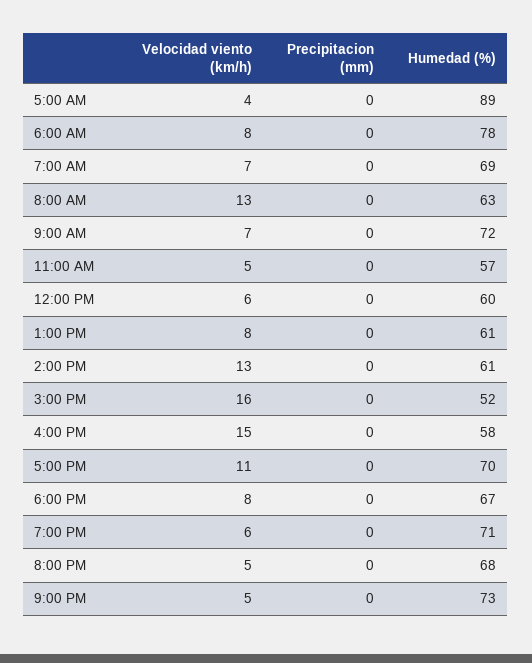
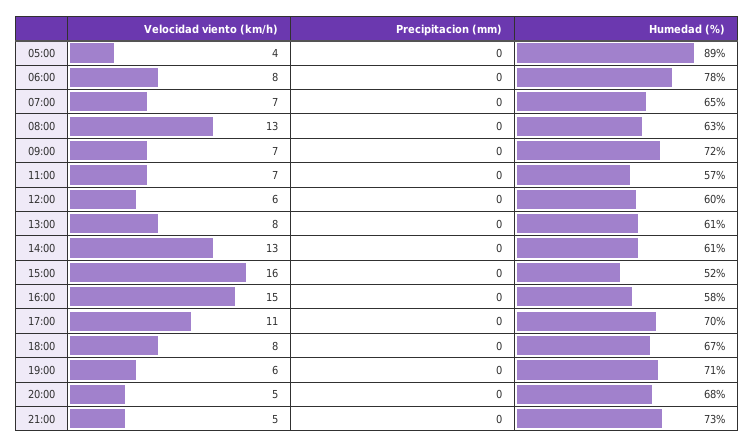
  {
    "Velocidad viento (km/h)": {
      "5:00 AM": 4,
      "6:00 AM": 8,
      "7:00 AM": 7,
      "8:00 AM": 13,
      "9:00 AM": 7,
-     "11:00 AM": 5,
+     "11:00 AM": 7,
      "12:00 PM": 6,
      "1:00 PM": 8,
      "2:00 PM": 13,
      "3:00 PM": 16,
      "4:00 PM": 15,
      "5:00 PM": 11,
      "6:00 PM": 8,
      "7:00 PM": 6,
      "8:00 PM": 5,
      "9:00 PM": 5
    },
    "Precipitacion (mm)": {
      "5:00 AM": 0,
      "6:00 AM": 0,
      "7:00 AM": 0,
      "8:00 AM": 0,
      "9:00 AM": 0,
      "11:00 AM": 0,
      "12:00 PM": 0,
      "1:00 PM": 0,
      "2:00 PM": 0,
      "3:00 PM": 0,
      "4:00 PM": 0,
      "5:00 PM": 0,
      "6:00 PM": 0,
      "7:00 PM": 0,
      "8:00 PM": 0,
      "9:00 PM": 0
    },
    "Humedad (%)": {
      "5:00 AM": 89,
      "6:00 AM": 78,
-     "7:00 AM": 69,
+     "7:00 AM": 65,
      "8:00 AM": 63,
      "9:00 AM": 72,
      "11:00 AM": 57,
      "12:00 PM": 60,
      "1:00 PM": 61,
      "2:00 PM": 61,
      "3:00 PM": 52,
      "4:00 PM": 58,
      "5:00 PM": 70,
      "6:00 PM": 67,
      "7:00 PM": 71,
      "8:00 PM": 68,
      "9:00 PM": 73
    }
  }

